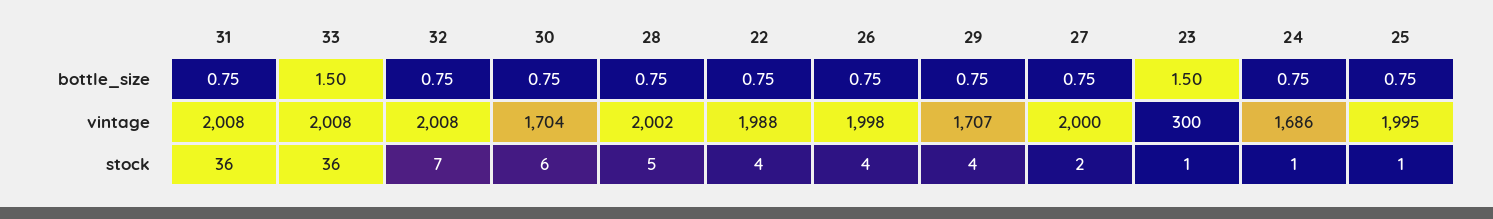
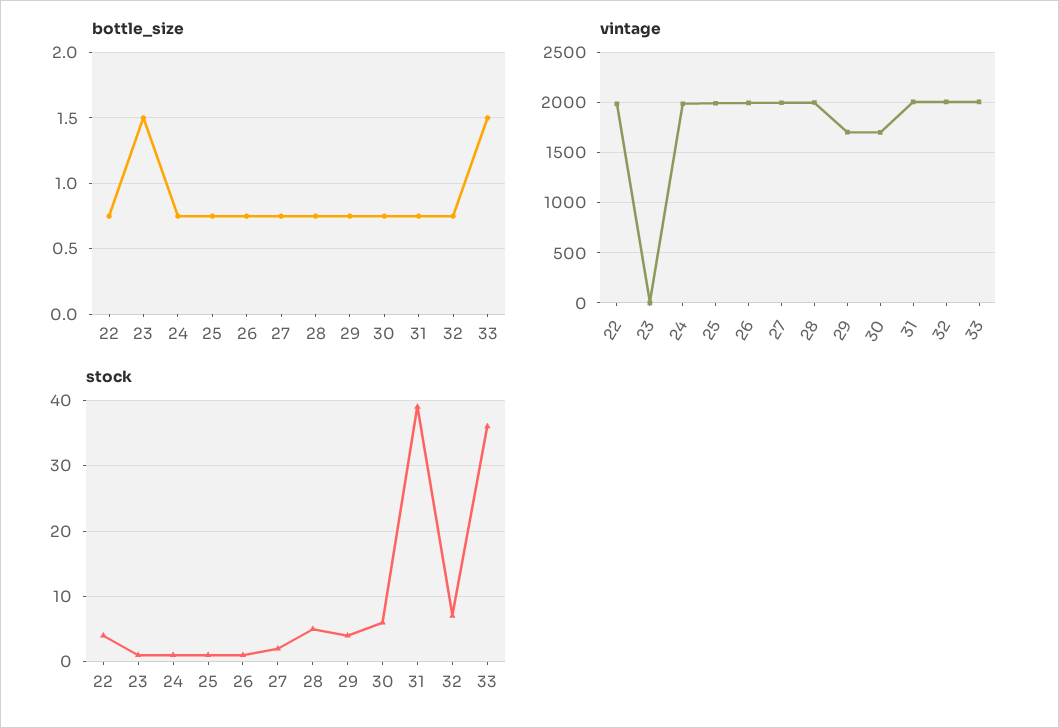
  {
    "bottle_size": {
      "31": 0.75,
      "33": 1.5,
      "32": 0.75,
      "30": 0.75,
      "28": 0.75,
      "22": 0.75,
      "26": 0.75,
      "29": 0.75,
      "27": 0.75,
      "23": 1.5,
      "24": 0.75,
      "25": 0.75
    },
    "vintage": {
      "31": 2008,
      "33": 2008,
      "32": 2008,
      "30": 1704,
      "28": 2002,
      "22": 1988,
      "26": 1998,
      "29": 1707,
      "27": 2000,
-     "23": 300,
+     "23": 0,
-     "24": 1686,
+     "24": 2000,
      "25": 1995
    },
    "stock": {
-     "31": 36,
+     "31": 39,
      "33": 36,
      "32": 7,
      "30": 6,
      "28": 5,
      "22": 4,
-     "26": 4,
+     "26": 1,
      "29": 4,
      "27": 2,
      "23": 1,
      "24": 1,
      "25": 1
    }
  }

